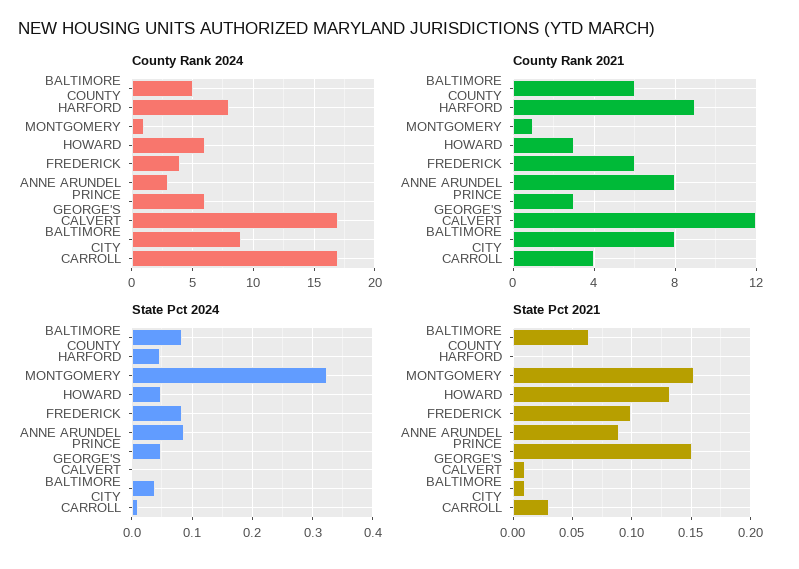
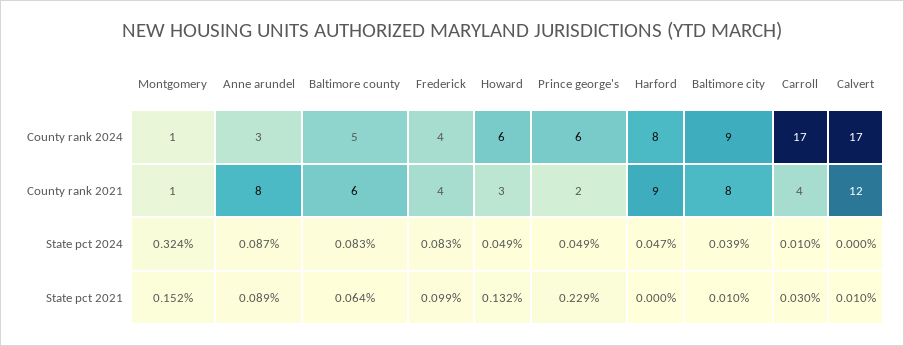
  {
    "County Rank 2024": {
      "BALTIMORE COUNTY": 5,
      "HARFORD": 8,
      "MONTGOMERY": 1,
      "HOWARD": 6,
      "FREDERICK": 4,
      "ANNE ARUNDEL": 3,
      "PRINCE GEORGE'S": 6,
      "CALVERT": 17,
      "BALTIMORE CITY": 9,
      "CARROLL": 17
    },
    "County Rank 2021": {
      "BALTIMORE COUNTY": 6,
      "HARFORD": 9,
      "MONTGOMERY": 1,
      "HOWARD": 3,
-     "FREDERICK": 6,
+     "FREDERICK": 4,
      "ANNE ARUNDEL": 8,
-     "PRINCE GEORGE'S": 3,
+     "PRINCE GEORGE'S": 2,
      "CALVERT": 12,
      "BALTIMORE CITY": 8,
      "CARROLL": 4
    },
    "State Pct 2024": {
      "BALTIMORE COUNTY": 0.083,
      "HARFORD": 0.047,
      "MONTGOMERY": 0.324,
      "HOWARD": 0.049,
      "FREDERICK": 0.083,
      "ANNE ARUNDEL": 0.087,
      "PRINCE GEORGE'S": 0.049,
      "CALVERT": 0,
      "BALTIMORE CITY": 0.039,
      "CARROLL": 0.01
    },
    "State Pct 2021": {
      "BALTIMORE COUNTY": 0.064,
      "HARFORD": 0,
      "MONTGOMERY": 0.152,
      "HOWARD": 0.132,
      "FREDERICK": 0.099,
      "ANNE ARUNDEL": 0.089,
-     "PRINCE GEORGE'S": 0.15,
+     "PRINCE GEORGE'S": 0.229,
      "CALVERT": 0.01,
      "BALTIMORE CITY": 0.01,
      "CARROLL": 0.03
    }
  }

